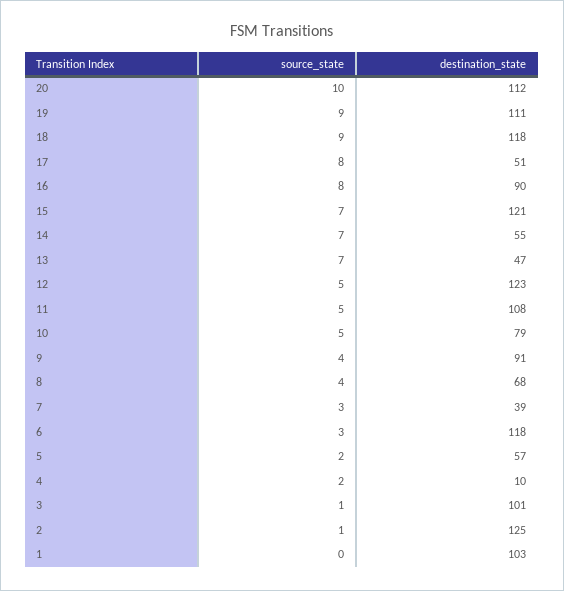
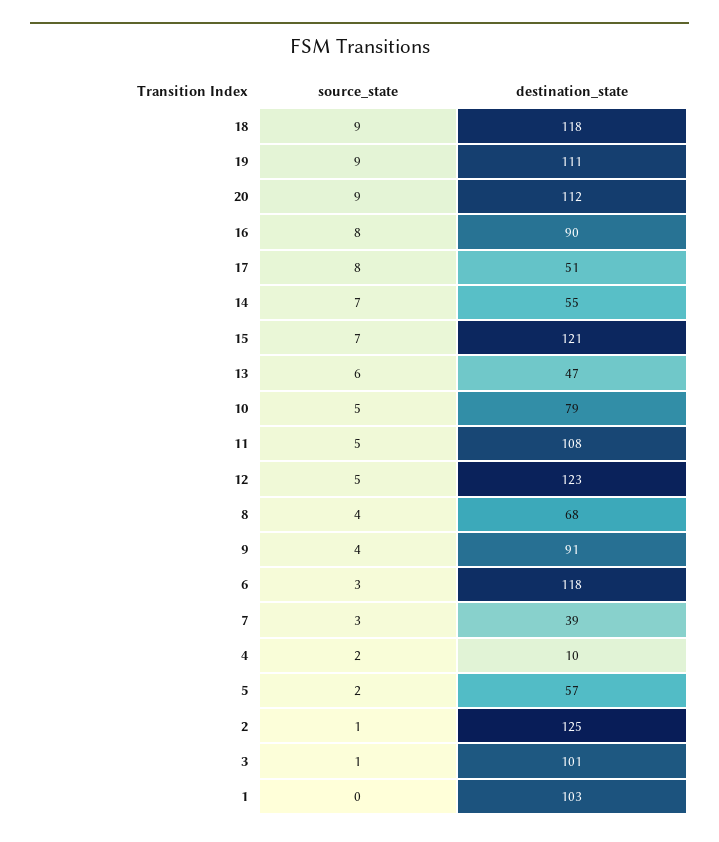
  {
    "source_state": {
-     "20": 10,
+     "20": 9,
      "19": 9,
      "18": 9,
      "17": 8,
      "16": 8,
      "15": 7,
      "14": 7,
-     "13": 7,
+     "13": 6,
      "12": 5,
      "11": 5,
      "10": 5,
      "9": 4,
      "8": 4,
      "7": 3,
      "6": 3,
      "5": 2,
      "4": 2,
      "3": 1,
      "2": 1,
      "1": 0
    },
    "destination_state": {
      "20": 112,
      "19": 111,
      "18": 118,
      "17": 51,
      "16": 90,
      "15": 121,
      "14": 55,
      "13": 47,
      "12": 123,
      "11": 108,
      "10": 79,
      "9": 91,
      "8": 68,
      "7": 39,
      "6": 118,
      "5": 57,
      "4": 10,
      "3": 101,
      "2": 125,
      "1": 103
    }
  }

